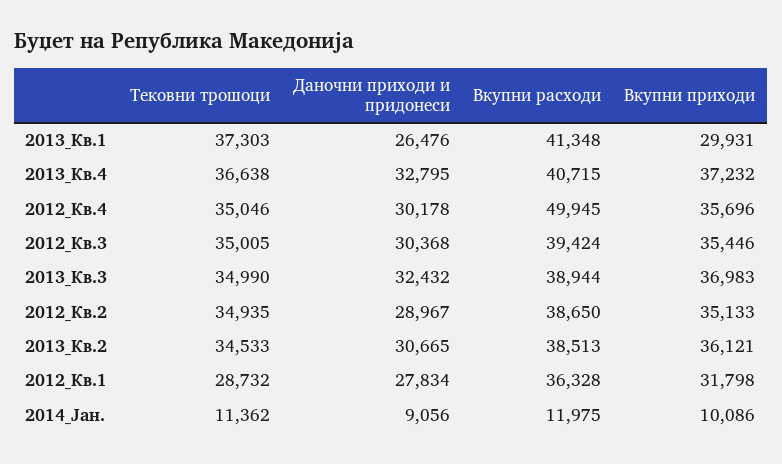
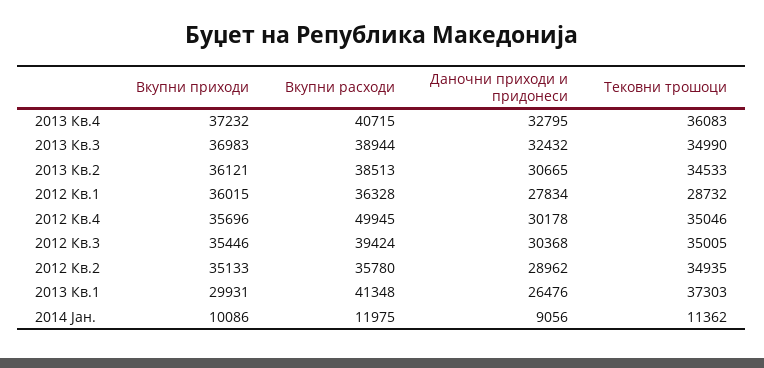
  {
    "Тековни трошоци": {
      "2013_Кв.1": 37303,
-     "2013_Кв.4": 36638,
+     "2013_Кв.4": 36083,
      "2012_Кв.4": 35046,
      "2012_Кв.3": 35005,
      "2013_Кв.3": 34990,
      "2012_Кв.2": 34935,
      "2013_Кв.2": 34533,
      "2012_Кв.1": 28732,
      "2014_Јан.": 11362
    },
    "Даночни приходи и придонеси": {
      "2013_Кв.1": 26476,
      "2013_Кв.4": 32795,
      "2012_Кв.4": 30178,
      "2012_Кв.3": 30368,
      "2013_Кв.3": 32432,
-     "2012_Кв.2": 28967,
+     "2012_Кв.2": 28962,
      "2013_Кв.2": 30665,
      "2012_Кв.1": 27834,
      "2014_Јан.": 9056
    },
    "Вкупни расходи": {
      "2013_Кв.1": 41348,
      "2013_Кв.4": 40715,
      "2012_Кв.4": 49945,
      "2012_Кв.3": 39424,
      "2013_Кв.3": 38944,
-     "2012_Кв.2": 38650,
+     "2012_Кв.2": 35780,
      "2013_Кв.2": 38513,
      "2012_Кв.1": 36328,
      "2014_Јан.": 11975
    },
    "Вкупни приходи": {
      "2013_Кв.1": 29931,
      "2013_Кв.4": 37232,
      "2012_Кв.4": 35696,
      "2012_Кв.3": 35446,
      "2013_Кв.3": 36983,
      "2012_Кв.2": 35133,
      "2013_Кв.2": 36121,
-     "2012_Кв.1": 31798,
+     "2012_Кв.1": 36015,
      "2014_Јан.": 10086
    }
  }

